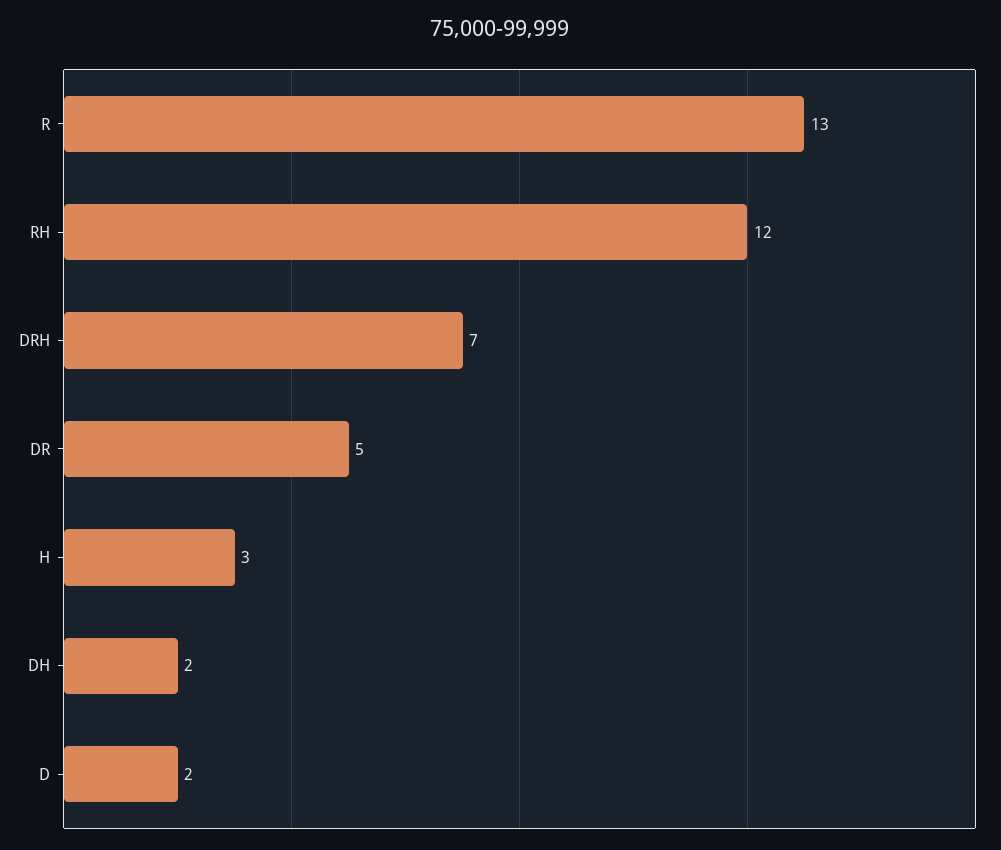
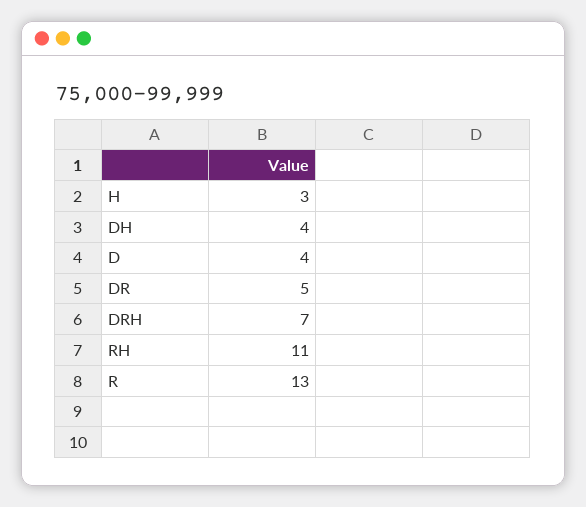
  {
    "R": 13,
-   "RH": 12,
+   "RH": 11,
    "DRH": 7,
    "DR": 5,
    "H": 3,
-   "DH": 2,
+   "DH": 4,
-   "D": 2
+   "D": 4
  }

